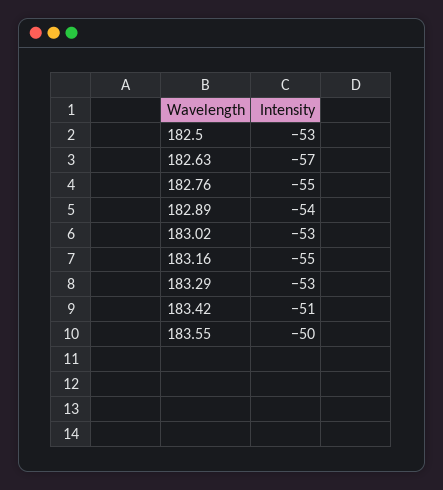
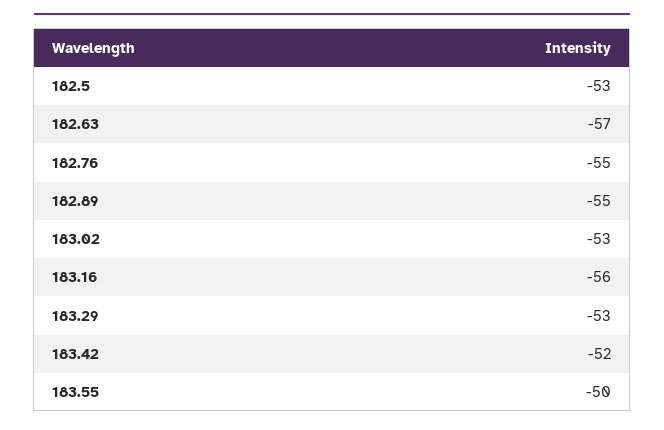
  {
    "182.5": -53,
    "182.63": -57,
    "182.76": -55,
-   "182.89": -54,
+   "182.89": -55,
    "183.02": -53,
-   "183.16": -55,
+   "183.16": -56,
    "183.29": -53,
-   "183.42": -51,
+   "183.42": -52,
    "183.55": -50
  }

